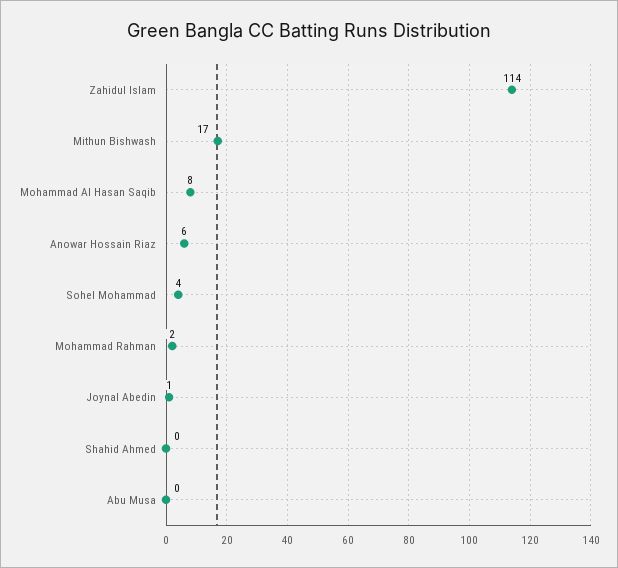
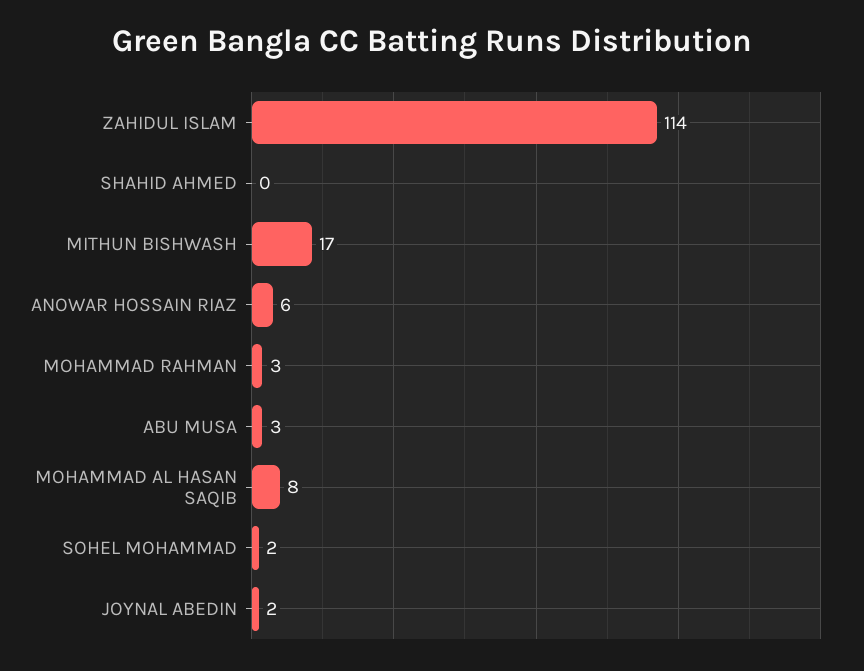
  {
    "Zahidul Islam": 114,
    "Mithun Bishwash": 17,
    "Mohammad Al Hasan Saqib": 8,
    "Anowar Hossain Riaz": 6,
-   "Sohel Mohammad": 4,
+   "Sohel Mohammad": 2,
-   "Mohammad Rahman": 2,
+   "Mohammad Rahman": 3,
-   "Joynal Abedin": 1,
+   "Joynal Abedin": 2,
    "Shahid Ahmed": 0,
-   "Abu Musa": 0
+   "Abu Musa": 3
  }

